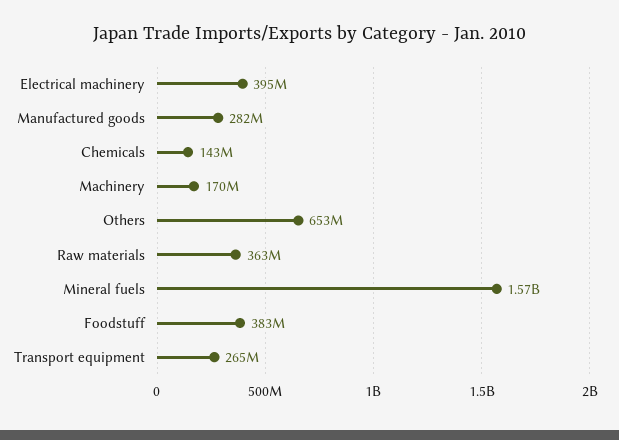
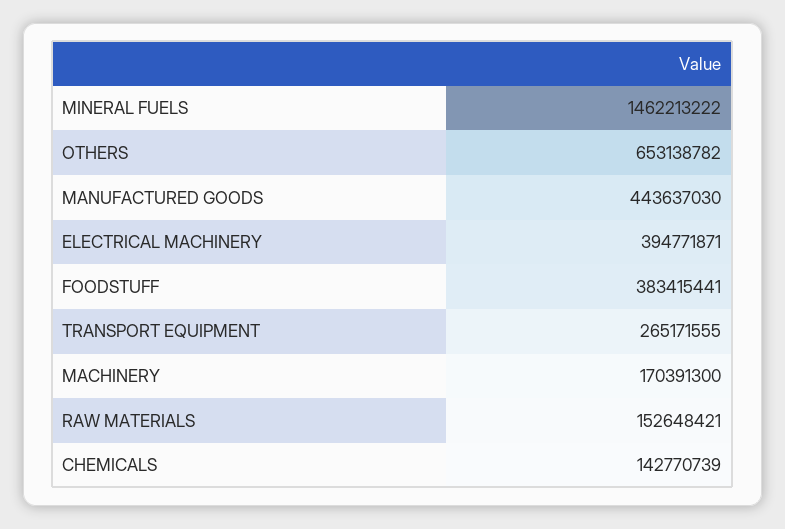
  {
    "Electrical machinery": 394771871,
-   "Manufactured goods": 282000000,
+   "Manufactured goods": 443637030,
    "Chemicals": 142770739,
    "Machinery": 170391300,
    "Others": 653138782,
-   "Raw materials": 363000000,
+   "Raw materials": 152648421,
-   "Mineral fuels": 1570000000,
+   "Mineral fuels": 1462213222,
    "Foodstuff": 383415441,
    "Transport equipment": 265171555
  }

